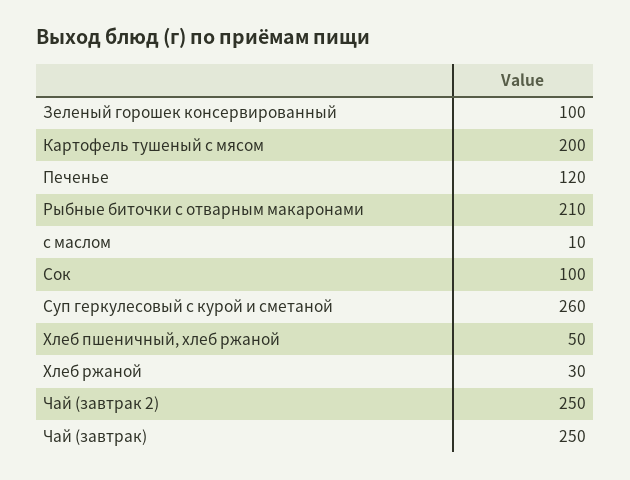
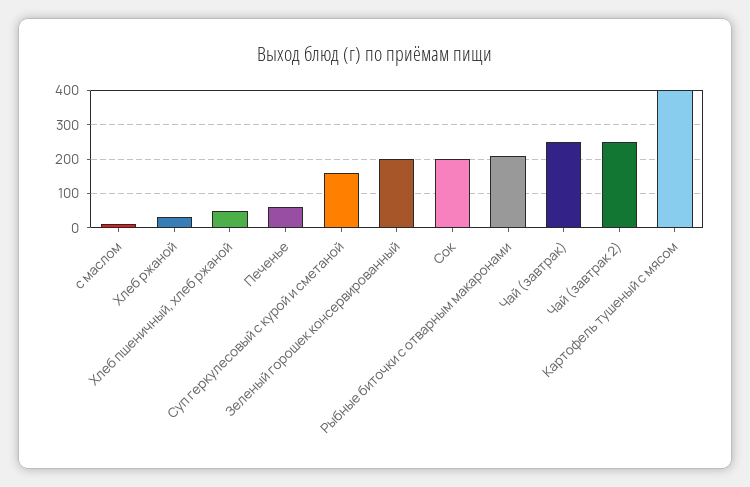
  {
-   "Зеленый горошек консервированный": 100,
+   "Зеленый горошек консервированный": 200,
-   "Картофель тушеный с мясом": 200,
+   "Картофель тушеный с мясом": 400,
-   "Печенье": 120,
+   "Печенье": 60,
    "Рыбные биточки с отварным макаронами": 210,
    "с маслом": 10,
-   "Сок": 100,
+   "Сок": 200,
-   "Суп геркулесовый с курой и сметаной": 260,
+   "Суп геркулесовый с курой и сметаной": 160,
    "Хлеб пшеничный, хлеб ржаной": 50,
    "Хлеб ржаной": 30,
    "Чай (завтрак 2)": 250,
    "Чай (завтрак)": 250
  }

